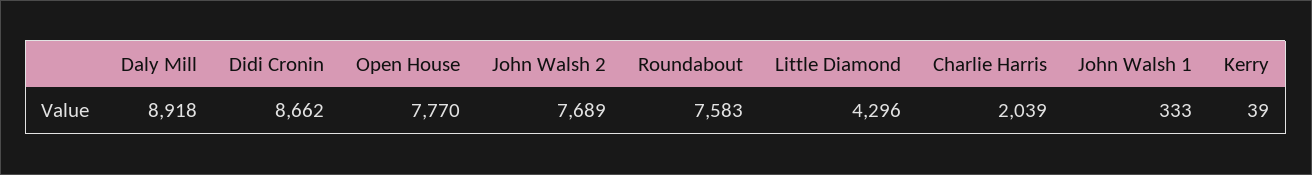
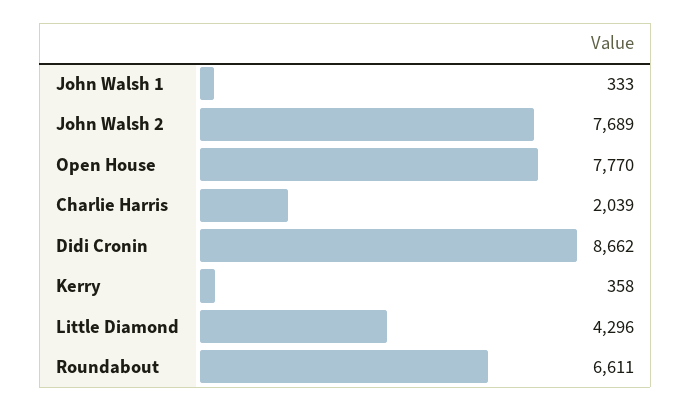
  {
-   "Daly Mill": 8918,
    "Didi Cronin": 8662,
    "Open House": 7770,
    "John Walsh 2": 7689,
-   "Roundabout": 7583,
+   "Roundabout": 6611,
    "Little Diamond": 4296,
    "Charlie Harris": 2039,
    "John Walsh 1": 333,
-   "Kerry": 39
+   "Kerry": 358
  }

